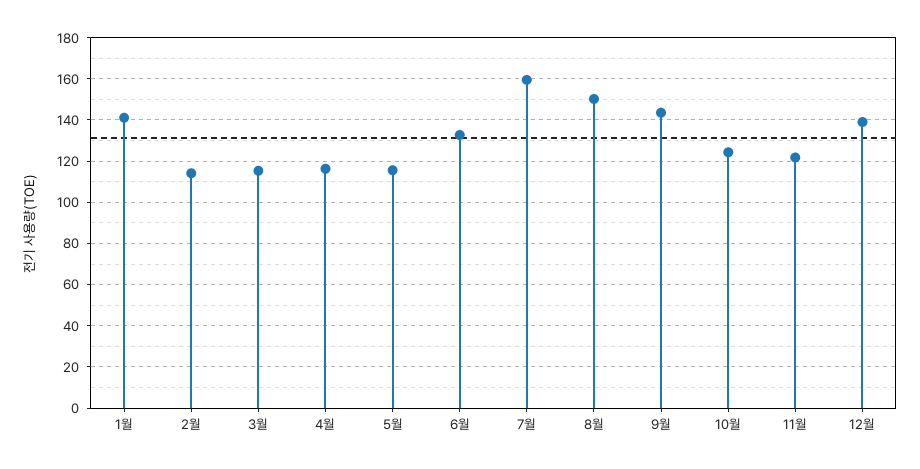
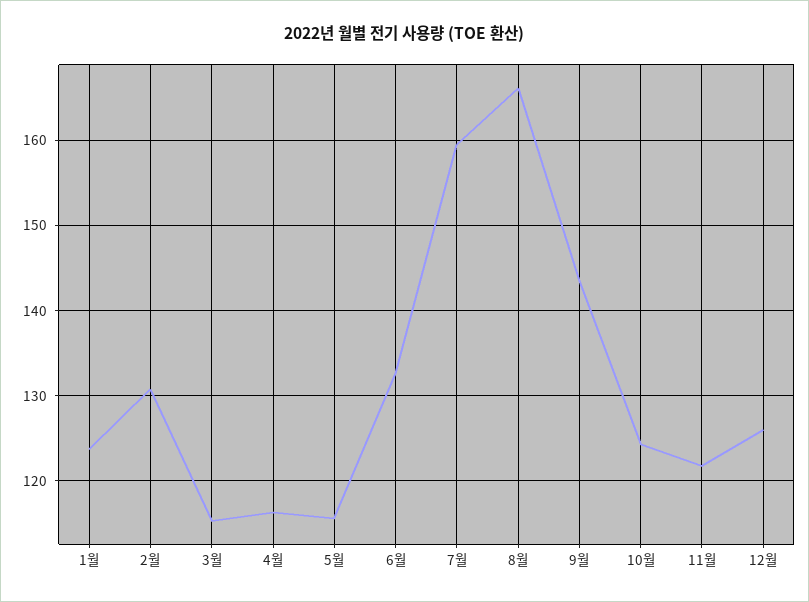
  {
-   "1월": 140,
+   "1월": 124,
-   "2월": 115,
+   "2월": 131,
    "3월": 115,
    "4월": 116,
    "5월": 116,
    "6월": 133,
    "7월": 159,
-   "8월": 150,
+   "8월": 166,
    "9월": 144,
    "10월": 124,
    "11월": 122,
-   "12월": 140
+   "12월": 126
  }

